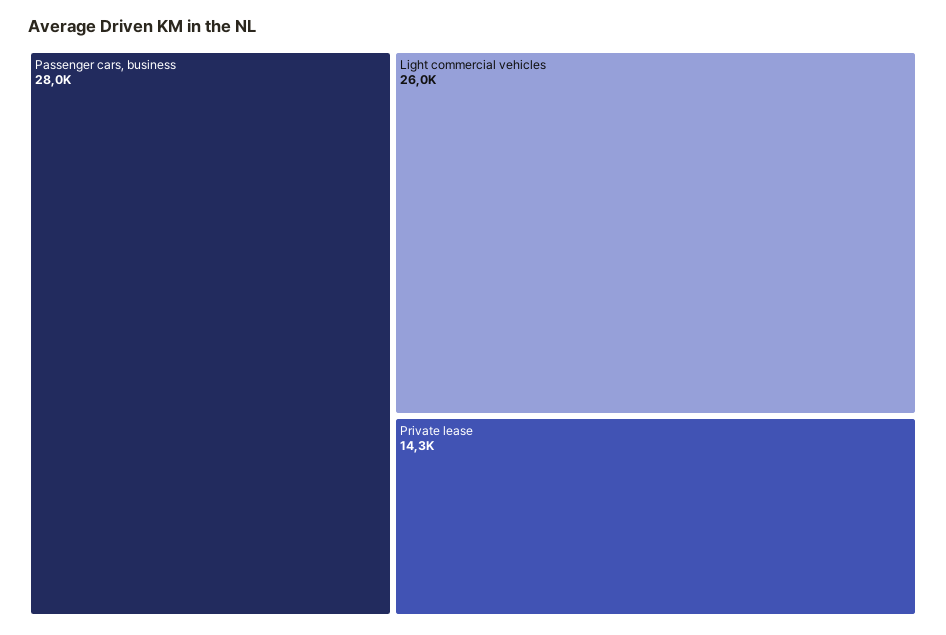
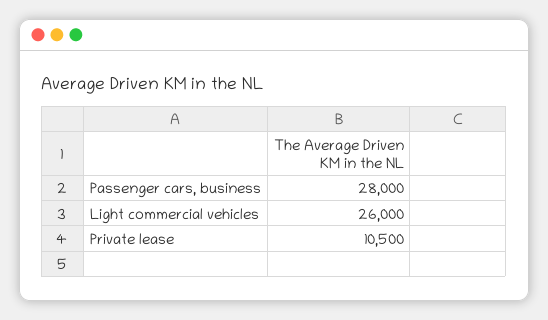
  {
    "Passenger cars, business": 28000,
    "Light commercial vehicles": 26000,
-   "Private lease": 14300
+   "Private lease": 10500
  }

